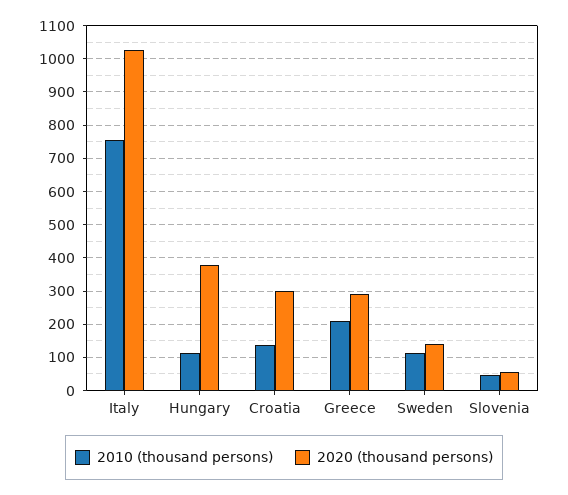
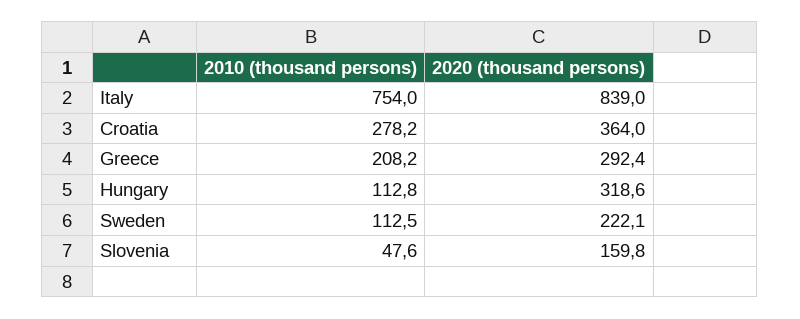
  {
    "2010 (thousand persons)": {
      "Italy": 754,
      "Hungary": 112.8,
-     "Croatia": 140,
+     "Croatia": 278.2,
      "Greece": 208.2,
      "Sweden": 112.5,
      "Slovenia": 47.6
    },
    "2020 (thousand persons)": {
-     "Italy": 1020,
+     "Italy": 839,
-     "Hungary": 380,
+     "Hungary": 318.6,
-     "Croatia": 300,
+     "Croatia": 364,
      "Greece": 292.4,
-     "Sweden": 140,
+     "Sweden": 222.1,
-     "Slovenia": 60
+     "Slovenia": 159.8
    }
  }

